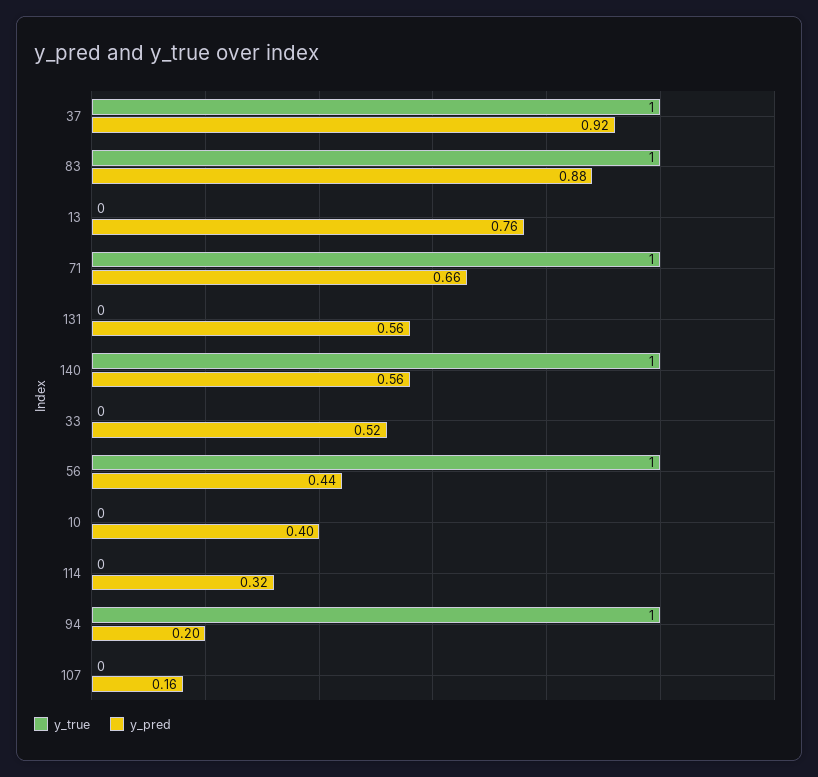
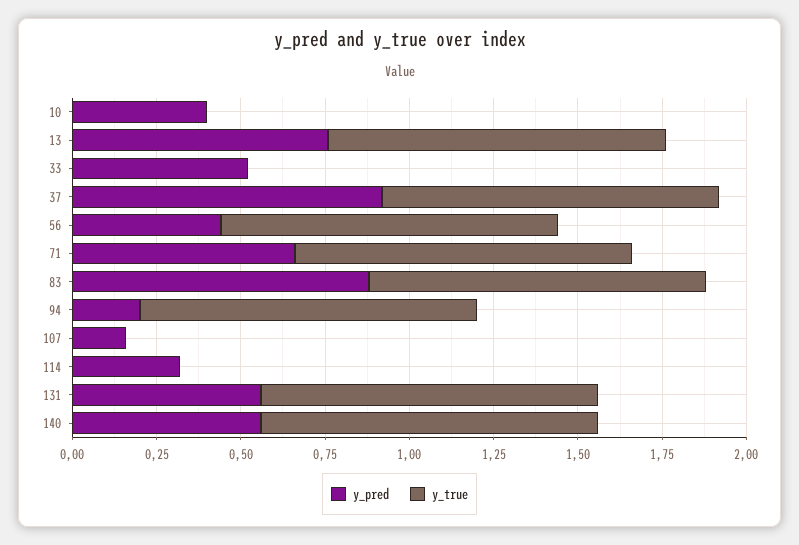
  {
    "y_true": {
      "37": 1,
      "83": 1,
-     "13": 0,
+     "13": 1,
      "71": 1,
-     "131": 0,
+     "131": 1,
      "140": 1,
      "33": 0,
      "56": 1,
      "10": 0,
      "114": 0,
      "94": 1,
      "107": 0
    },
    "y_pred": {
      "37": 0.92,
      "83": 0.88,
      "13": 0.76,
      "71": 0.66,
      "131": 0.56,
      "140": 0.56,
      "33": 0.52,
      "56": 0.44,
      "10": 0.4,
      "114": 0.32,
      "94": 0.2,
      "107": 0.16
    }
  }

